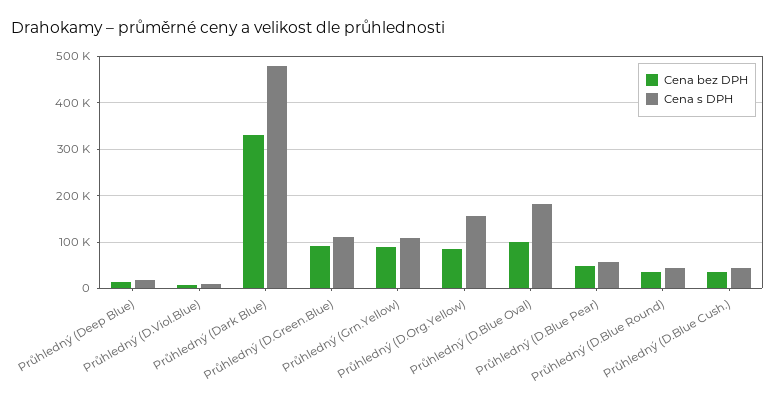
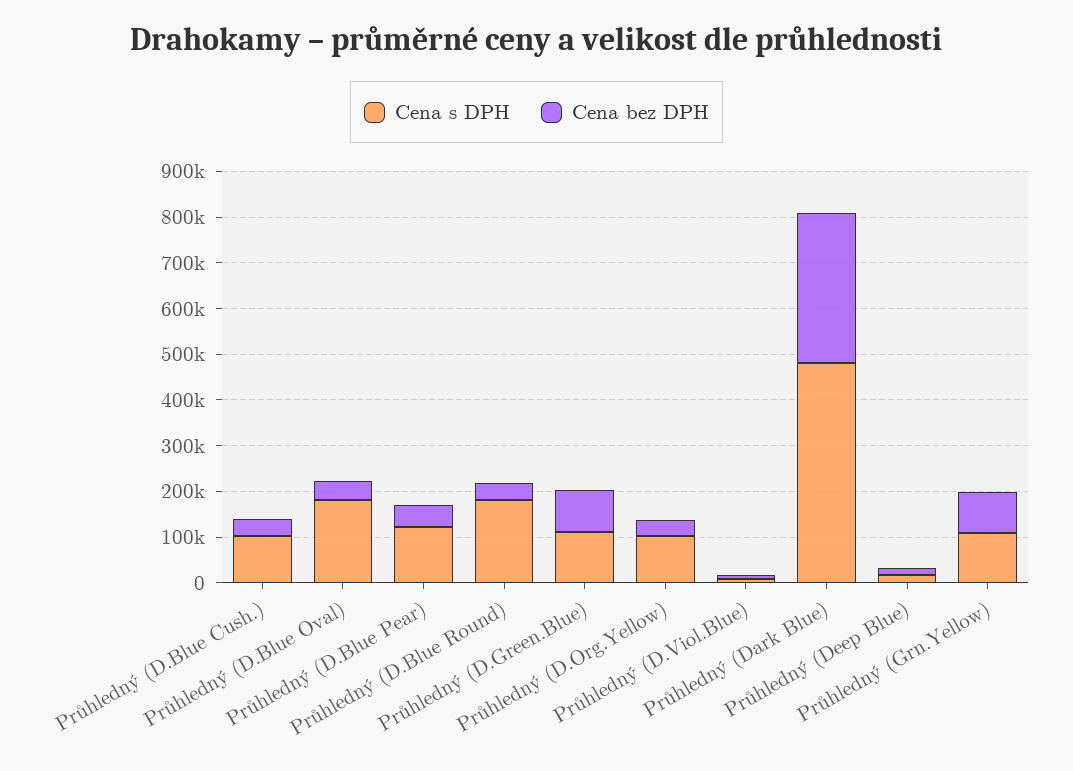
  {
    "Cena bez DPH": {
      "Průhledný (Deep Blue)": 20000,
      "Průhledný (D.Viol.Blue)": 0,
      "Průhledný (Dark Blue)": 340000,
      "Průhledný (D.Green.Blue)": 100000,
      "Průhledný (Grn.Yellow)": 80000,
-     "Průhledný (D.Org.Yellow)": 80000,
+     "Průhledný (D.Org.Yellow)": 40000,
-     "Průhledný (D.Blue Oval)": 100000,
+     "Průhledný (D.Blue Oval)": 40000,
      "Průhledný (D.Blue Pear)": 40000,
      "Průhledný (D.Blue Round)": 40000,
      "Průhledný (D.Blue Cush.)": 40000
    },
    "Cena s DPH": {
      "Průhledný (Deep Blue)": 20000,
      "Průhledný (D.Viol.Blue)": 0,
      "Průhledný (Dark Blue)": 480000,
      "Průhledný (D.Green.Blue)": 120000,
      "Průhledný (Grn.Yellow)": 100000,
-     "Průhledný (D.Org.Yellow)": 160000,
+     "Průhledný (D.Org.Yellow)": 100000,
      "Průhledný (D.Blue Oval)": 180000,
-     "Průhledný (D.Blue Pear)": 60000,
+     "Průhledný (D.Blue Pear)": 120000,
-     "Průhledný (D.Blue Round)": 40000,
+     "Průhledný (D.Blue Round)": 180000,
-     "Průhledný (D.Blue Cush.)": 40000
+     "Průhledný (D.Blue Cush.)": 100000
    }
  }

